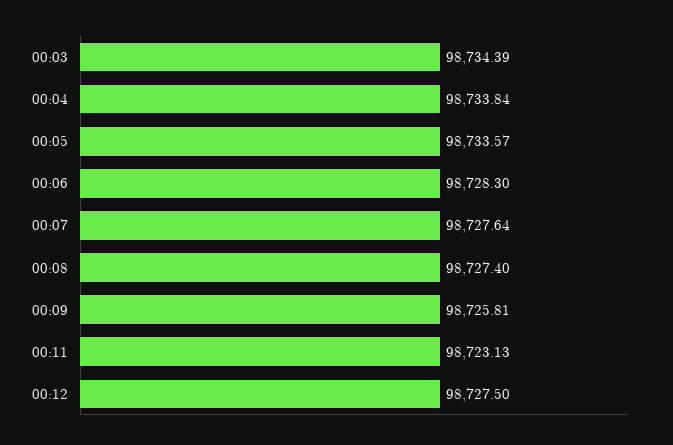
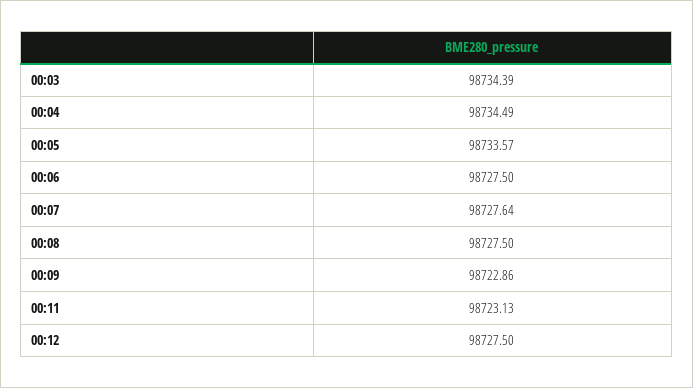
  {
    "00:03": 98734.39,
-   "00:04": 98733.84,
+   "00:04": 98734.49,
    "00:05": 98733.57,
-   "00:06": 98728.3,
+   "00:06": 98727.5,
    "00:07": 98727.64,
-   "00:08": 98727.4,
+   "00:08": 98727.5,
-   "00:09": 98725.81,
+   "00:09": 98722.86,
    "00:11": 98723.13,
    "00:12": 98727.5
  }

